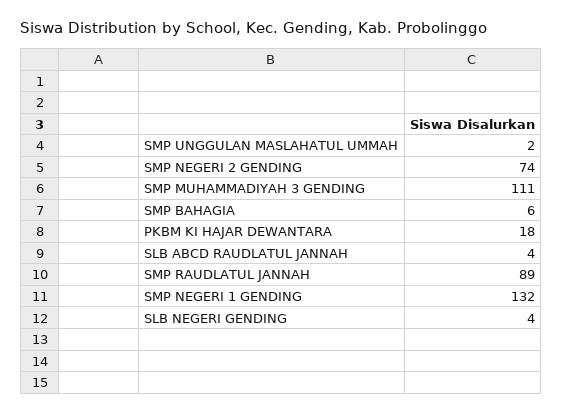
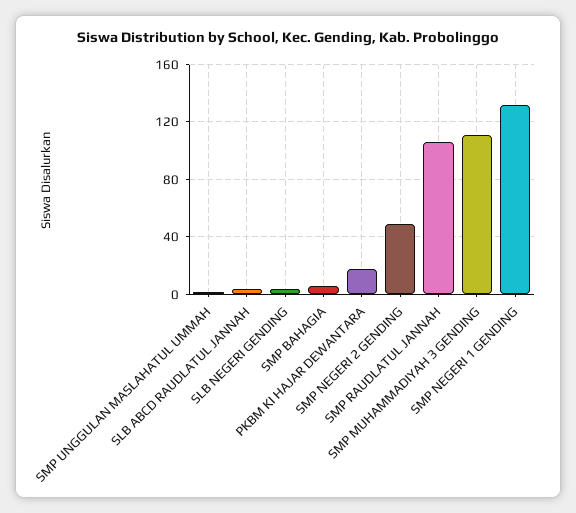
  {
    "SMP UNGGULAN MASLAHATUL UMMAH": 2,
-   "SMP NEGERI 2 GENDING": 74,
+   "SMP NEGERI 2 GENDING": 50,
    "SMP MUHAMMADIYAH 3 GENDING": 111,
    "SMP BAHAGIA": 6,
    "PKBM KI HAJAR DEWANTARA": 18,
    "SLB ABCD RAUDLATUL JANNAH": 4,
-   "SMP RAUDLATUL JANNAH": 89,
+   "SMP RAUDLATUL JANNAH": 105,
    "SMP NEGERI 1 GENDING": 132,
    "SLB NEGERI GENDING": 4
  }

